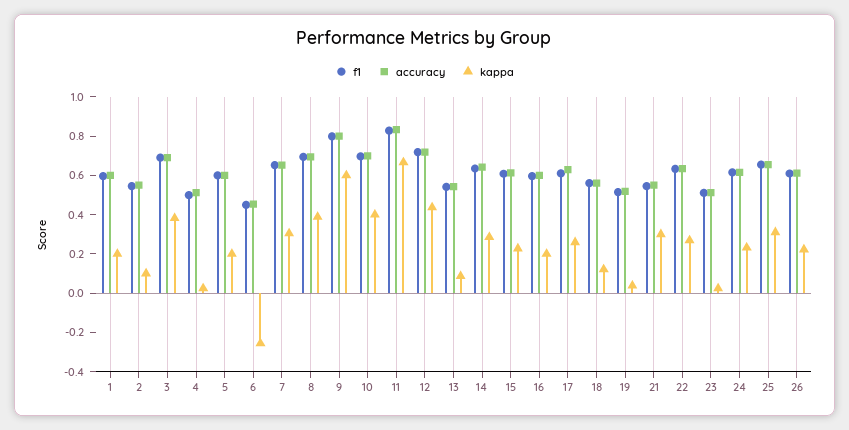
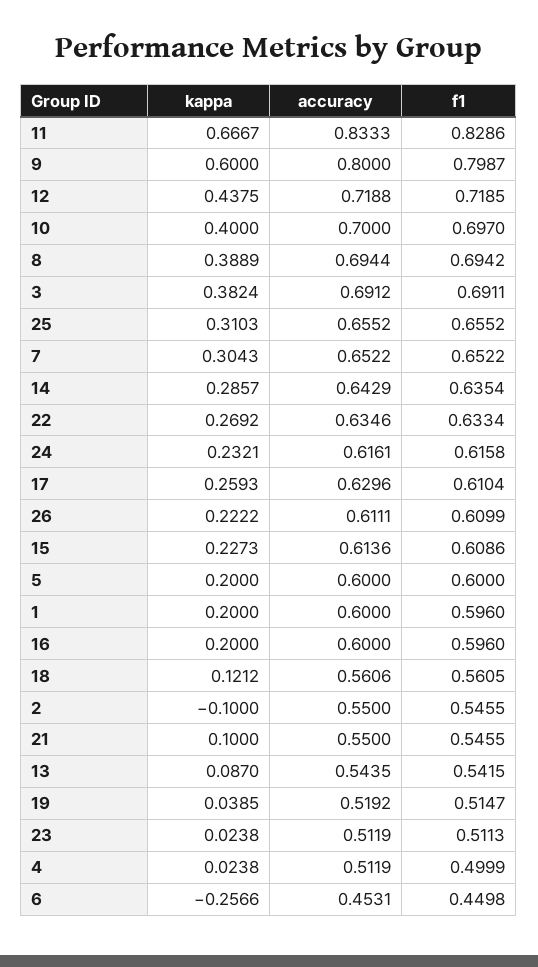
  {
    "f1": {
      "1": 0.596,
      "2": 0.5455,
      "3": 0.6911,
      "4": 0.4999,
      "5": 0.6,
      "6": 0.4498,
      "7": 0.6522,
      "8": 0.6942,
      "9": 0.7987,
      "10": 0.697,
      "11": 0.8286,
      "12": 0.7185,
      "13": 0.5415,
      "14": 0.6354,
      "15": 0.6086,
      "16": 0.596,
      "17": 0.6104,
      "18": 0.5605,
      "19": 0.5147,
      "21": 0.5455,
      "22": 0.6334,
      "23": 0.5113,
      "24": 0.6158,
      "25": 0.6552,
      "26": 0.6099
    },
    "accuracy": {
      "1": 0.6,
      "2": 0.55,
      "3": 0.6912,
      "4": 0.5119,
      "5": 0.6,
      "6": 0.4531,
      "7": 0.6522,
      "8": 0.6944,
      "9": 0.8,
      "10": 0.7,
      "11": 0.8333,
      "12": 0.7188,
      "13": 0.5435,
      "14": 0.6429,
      "15": 0.6136,
      "16": 0.6,
      "17": 0.6296,
      "18": 0.5606,
      "19": 0.5192,
      "21": 0.55,
      "22": 0.6346,
      "23": 0.5119,
      "24": 0.6161,
      "25": 0.6552,
      "26": 0.6111
    },
    "kappa": {
      "1": 0.2,
-     "2": 0.1,
+     "2": -0.1,
      "3": 0.3824,
      "4": 0.0238,
      "5": 0.2,
      "6": -0.2566,
      "7": 0.3043,
      "8": 0.3889,
      "9": 0.6,
      "10": 0.4,
      "11": 0.6667,
      "12": 0.4375,
      "13": 0.087,
      "14": 0.2857,
      "15": 0.2273,
      "16": 0.2,
      "17": 0.2593,
      "18": 0.1212,
      "19": 0.0385,
-     "21": 0.3,
+     "21": 0.1,
      "22": 0.2692,
      "23": 0.0238,
      "24": 0.2321,
      "25": 0.3103,
      "26": 0.2222
    }
  }

